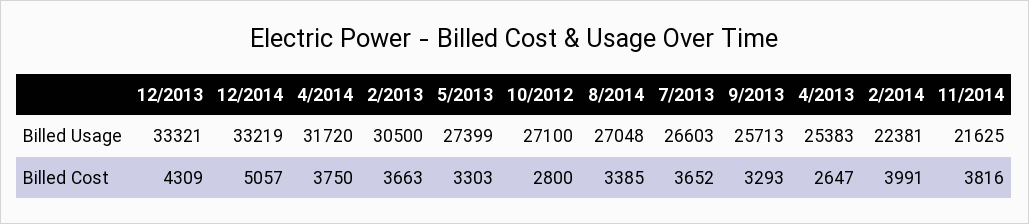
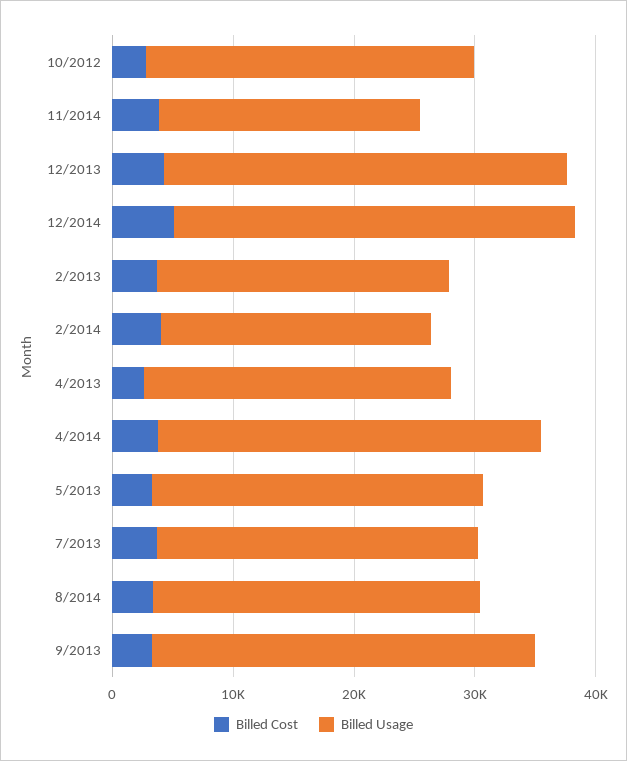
  {
    "Billed Usage": {
      "12/2013": 33321,
      "12/2014": 33219,
      "4/2014": 31720,
-     "2/2013": 30500,
+     "2/2013": 24000,
      "5/2013": 27399,
      "10/2012": 27100,
      "8/2014": 27048,
      "7/2013": 26603,
-     "9/2013": 25713,
+     "9/2013": 32000,
      "4/2013": 25383,
      "2/2014": 22381,
      "11/2014": 21625
    },
    "Billed Cost": {
      "12/2013": 4309,
      "12/2014": 5057,
      "4/2014": 3750,
      "2/2013": 3663,
      "5/2013": 3303,
      "10/2012": 2800,
      "8/2014": 3385,
      "7/2013": 3652,
      "9/2013": 3293,
      "4/2013": 2647,
      "2/2014": 3991,
      "11/2014": 3816
    }
  }

